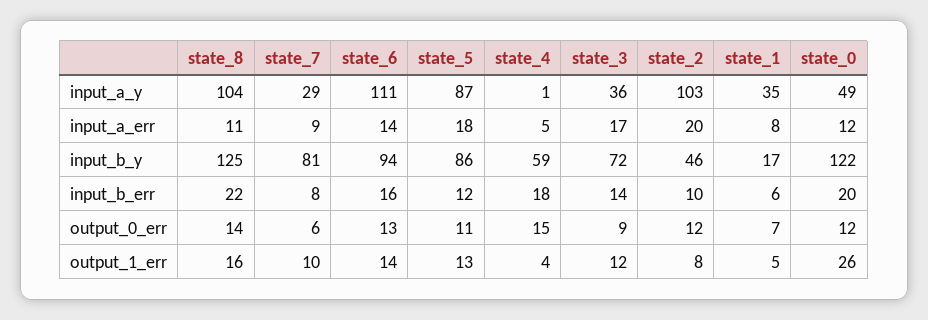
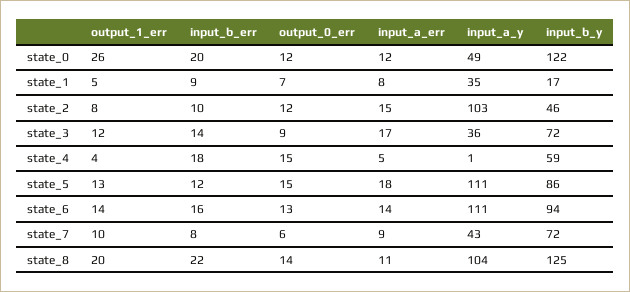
  {
    "state_8": {
      "input_a_y": 104,
      "input_a_err": 11,
      "input_b_y": 125,
      "input_b_err": 22,
      "output_0_err": 14,
-     "output_1_err": 16
+     "output_1_err": 20
    },
    "state_7": {
-     "input_a_y": 29,
+     "input_a_y": 43,
      "input_a_err": 9,
-     "input_b_y": 81,
+     "input_b_y": 72,
      "input_b_err": 8,
      "output_0_err": 6,
      "output_1_err": 10
    },
    "state_6": {
      "input_a_y": 111,
      "input_a_err": 14,
      "input_b_y": 94,
      "input_b_err": 16,
      "output_0_err": 13,
      "output_1_err": 14
    },
    "state_5": {
-     "input_a_y": 87,
+     "input_a_y": 111,
      "input_a_err": 18,
      "input_b_y": 86,
      "input_b_err": 12,
-     "output_0_err": 11,
+     "output_0_err": 15,
      "output_1_err": 13
    },
    "state_4": {
      "input_a_y": 1,
      "input_a_err": 5,
      "input_b_y": 59,
      "input_b_err": 18,
      "output_0_err": 15,
      "output_1_err": 4
    },
    "state_3": {
      "input_a_y": 36,
      "input_a_err": 17,
      "input_b_y": 72,
      "input_b_err": 14,
      "output_0_err": 9,
      "output_1_err": 12
    },
    "state_2": {
      "input_a_y": 103,
-     "input_a_err": 20,
+     "input_a_err": 15,
      "input_b_y": 46,
      "input_b_err": 10,
      "output_0_err": 12,
      "output_1_err": 8
    },
    "state_1": {
      "input_a_y": 35,
      "input_a_err": 8,
      "input_b_y": 17,
-     "input_b_err": 6,
+     "input_b_err": 9,
      "output_0_err": 7,
      "output_1_err": 5
    },
    "state_0": {
      "input_a_y": 49,
      "input_a_err": 12,
      "input_b_y": 122,
      "input_b_err": 20,
      "output_0_err": 12,
      "output_1_err": 26
    }
  }

